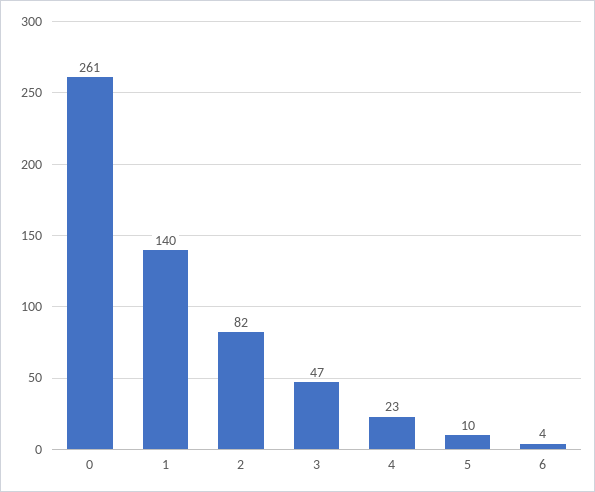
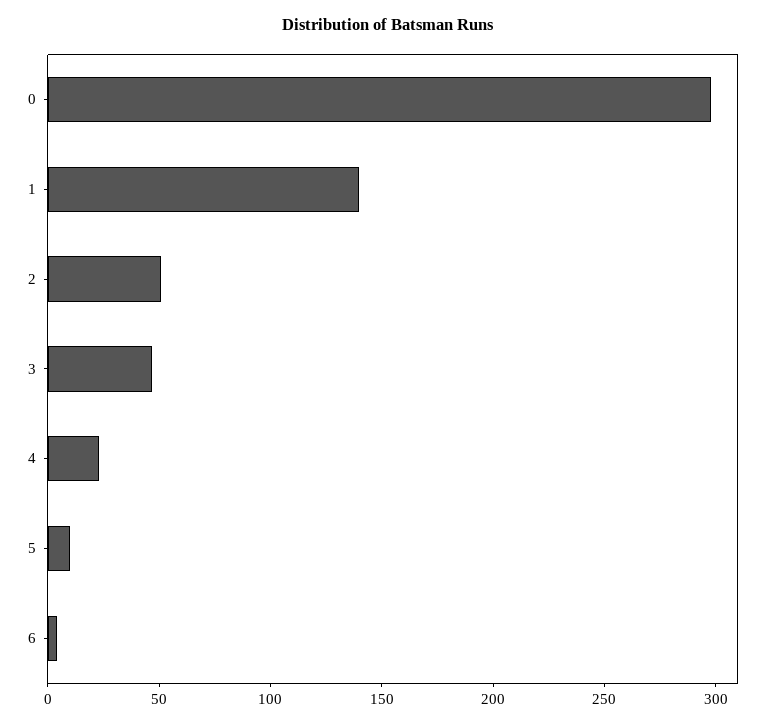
  {
-   "0": 261,
+   "0": 300,
    "1": 140,
-   "2": 82,
+   "2": 50,
    "3": 47,
    "4": 23,
    "5": 10,
    "6": 4
  }

